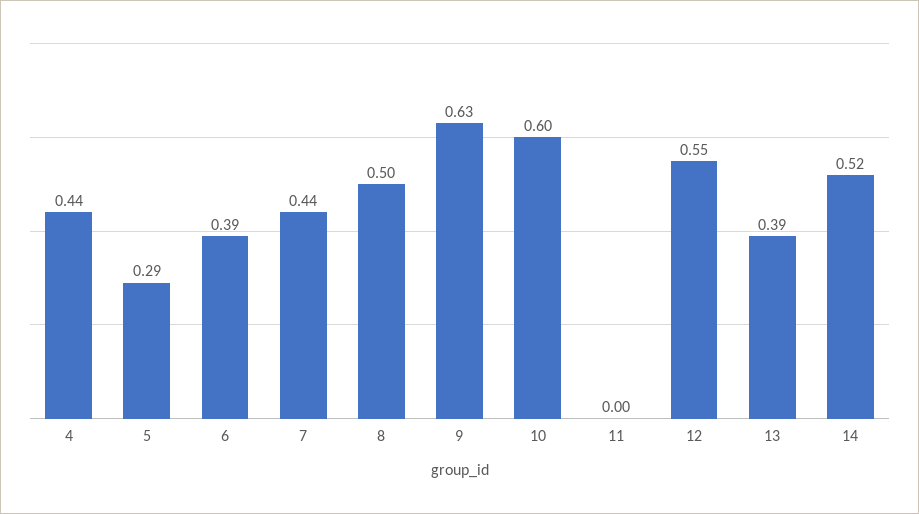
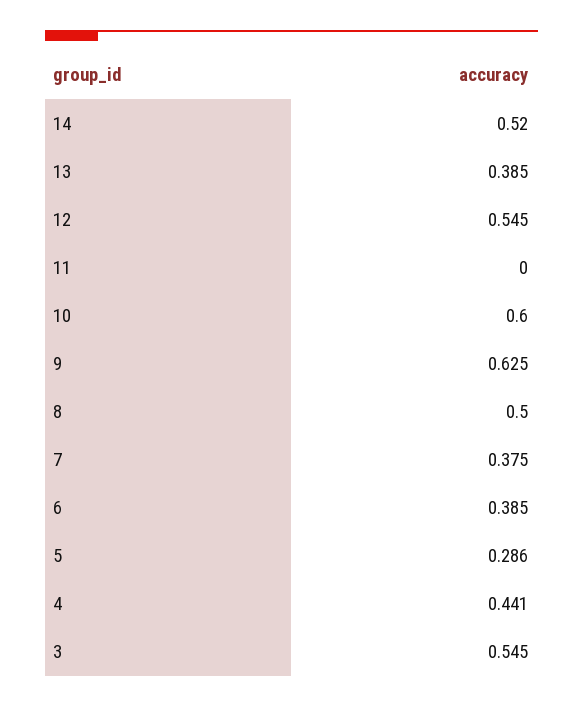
  {
    "4": 0.441,
    "5": 0.286,
    "6": 0.385,
-   "7": 0.44,
+   "7": 0.375,
    "8": 0.5,
    "9": 0.625,
    "10": 0.6,
    "11": 0,
    "12": 0.545,
    "13": 0.385,
-   "14": 0.52
+   "14": 0.52,
+   "3": 0.545
  }

